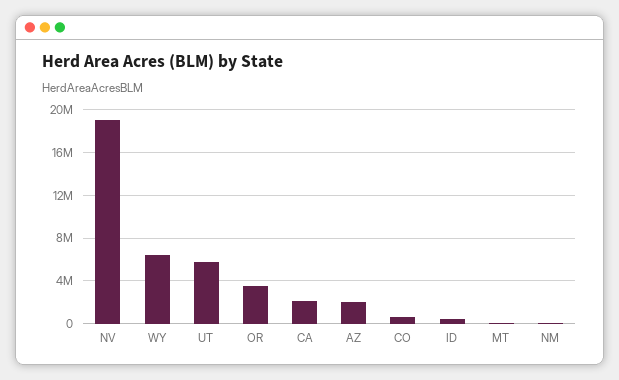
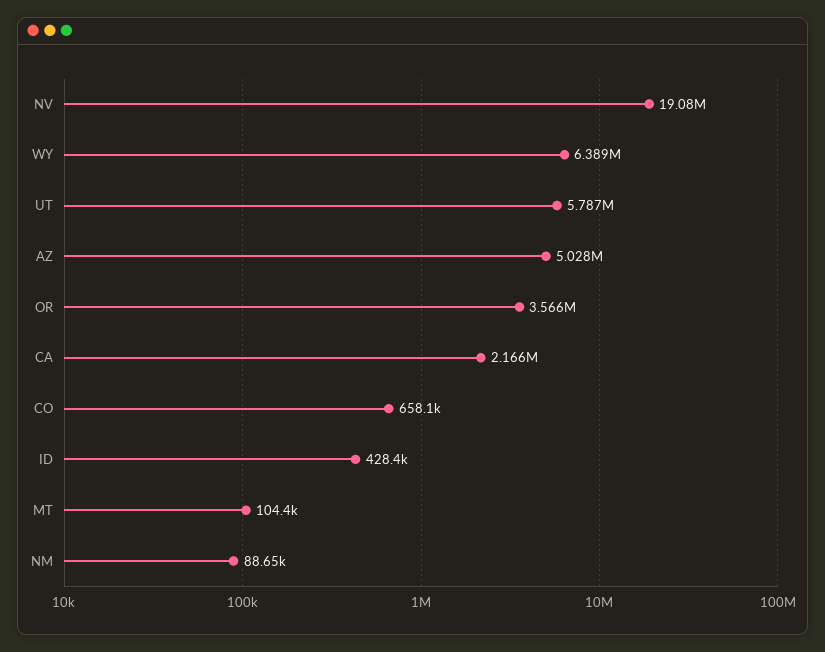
  {
    "NV": 19080000,
    "WY": 6389000,
    "UT": 5787000,
    "OR": 3566000,
    "CA": 2166000,
-   "AZ": 2000000,
+   "AZ": 5028000,
    "CO": 658100,
    "ID": 428400,
    "MT": 104400,
    "NM": 88650
  }

